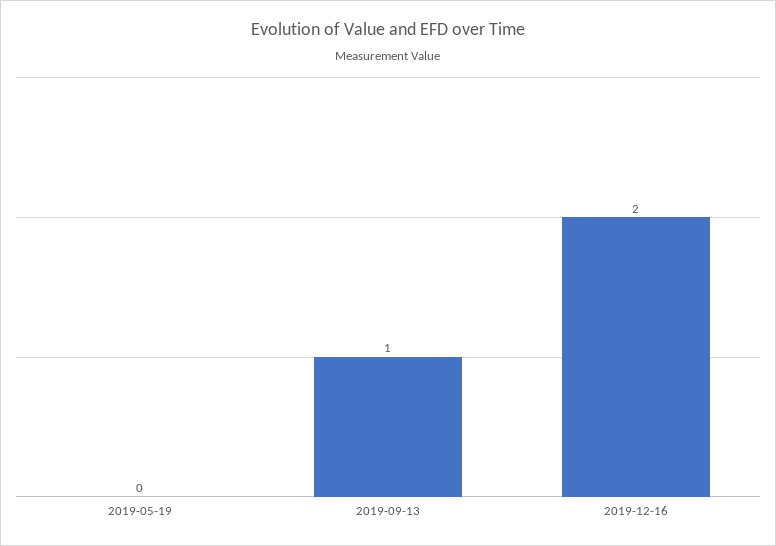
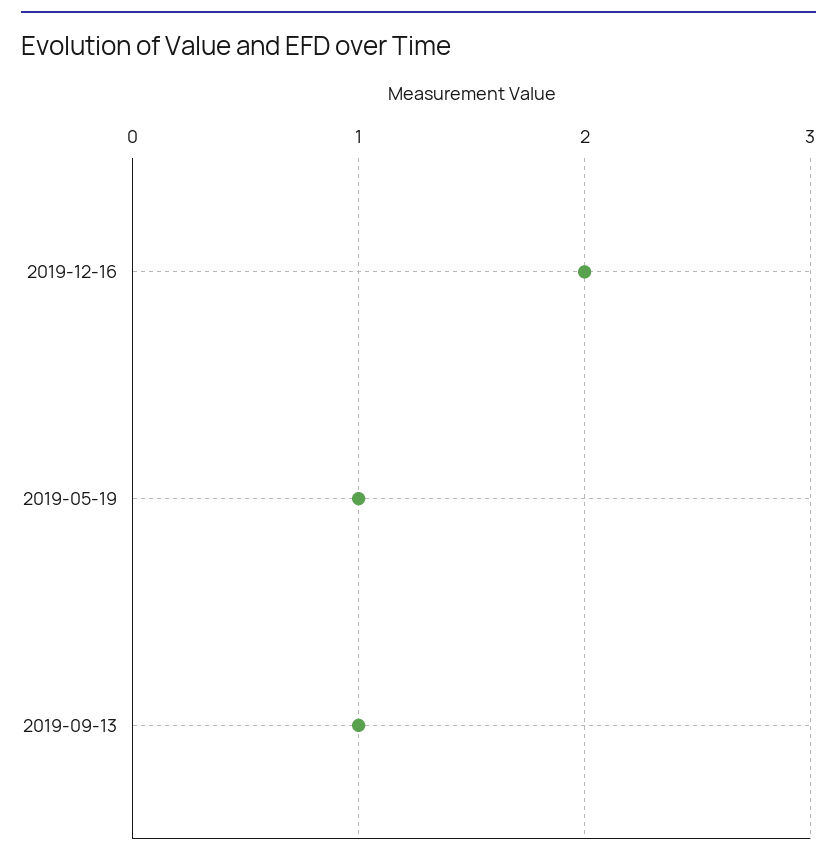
  {
-   "2019-05-19": 0,
+   "2019-05-19": 1,
    "2019-09-13": 1,
    "2019-12-16": 2
  }

